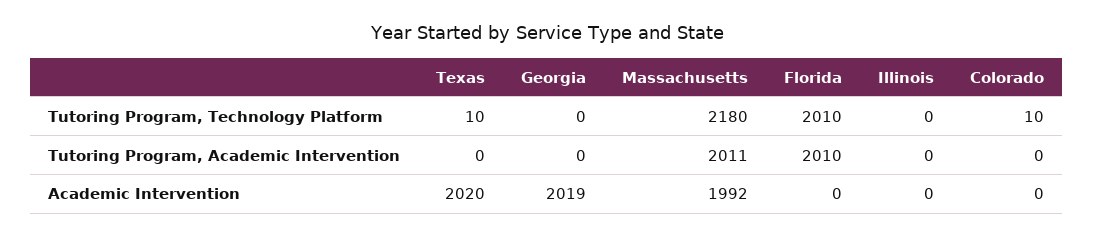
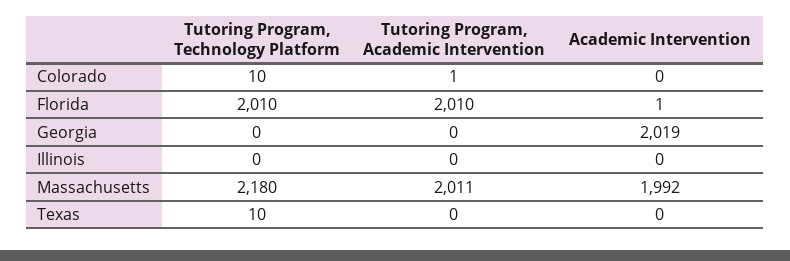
  {
    "Texas": {
      "Tutoring Program, Technology Platform": 10,
      "Tutoring Program, Academic Intervention": 0,
-     "Academic Intervention": 2020
+     "Academic Intervention": 0
    },
    "Georgia": {
      "Tutoring Program, Technology Platform": 0,
      "Tutoring Program, Academic Intervention": 0,
      "Academic Intervention": 2019
    },
    "Massachusetts": {
      "Tutoring Program, Technology Platform": 2180,
      "Tutoring Program, Academic Intervention": 2011,
      "Academic Intervention": 1992
    },
    "Florida": {
      "Tutoring Program, Technology Platform": 2010,
      "Tutoring Program, Academic Intervention": 2010,
-     "Academic Intervention": 0
+     "Academic Intervention": 1
    },
    "Illinois": {
      "Tutoring Program, Technology Platform": 0,
      "Tutoring Program, Academic Intervention": 0,
      "Academic Intervention": 0
    },
    "Colorado": {
      "Tutoring Program, Technology Platform": 10,
-     "Tutoring Program, Academic Intervention": 0,
+     "Tutoring Program, Academic Intervention": 1,
      "Academic Intervention": 0
    }
  }

